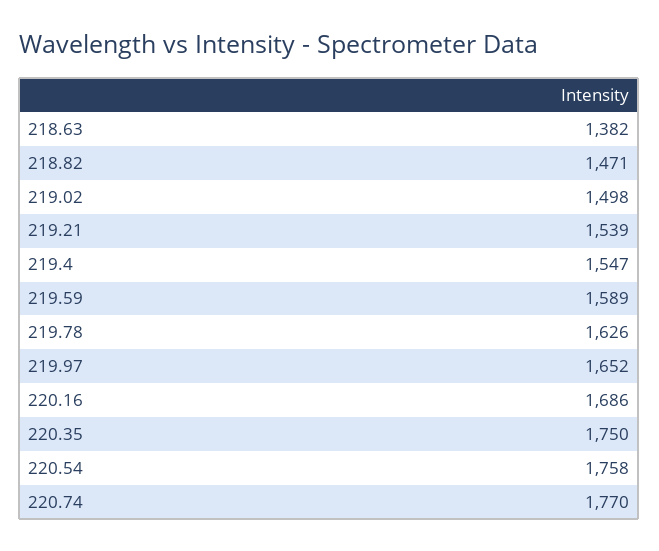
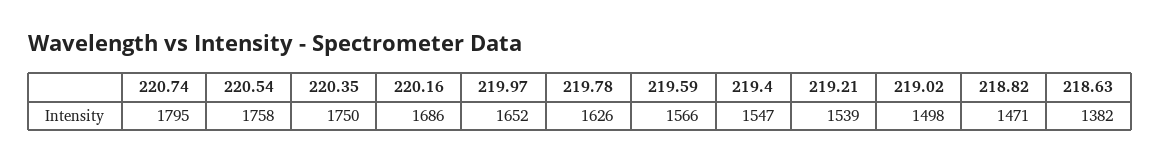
  {
    "218.63": 1382,
    "218.82": 1471,
    "219.02": 1498,
    "219.21": 1539,
    "219.4": 1547,
-   "219.59": 1589,
+   "219.59": 1566,
    "219.78": 1626,
    "219.97": 1652,
    "220.16": 1686,
    "220.35": 1750,
    "220.54": 1758,
-   "220.74": 1770
+   "220.74": 1795
  }

